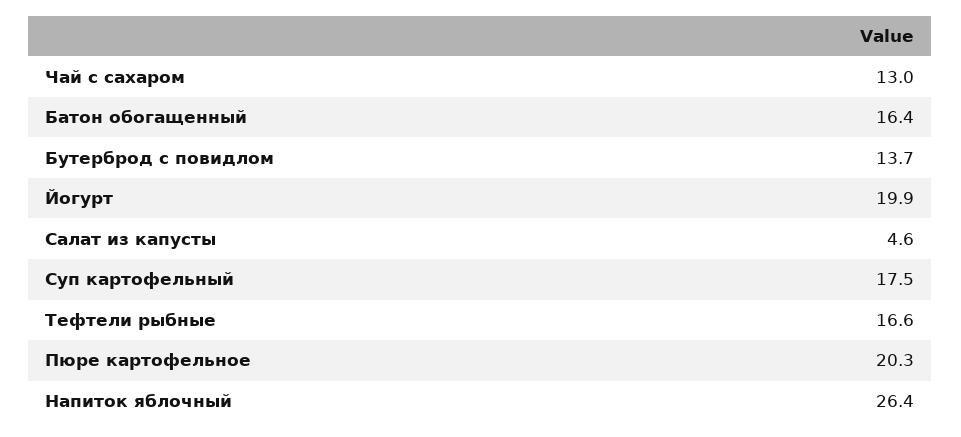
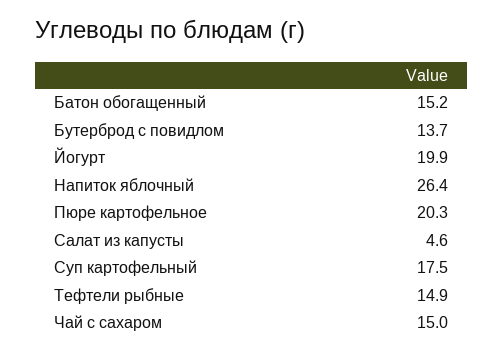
  {
-   "Чай с сахаром": 13,
+   "Чай с сахаром": 15,
-   "Батон обогащенный": 16.4,
+   "Батон обогащенный": 15.2,
    "Бутерброд с повидлом": 13.7,
    "Йогурт": 19.9,
    "Салат из капусты": 4.6,
    "Суп картофельный": 17.5,
-   "Тефтели рыбные": 16.6,
+   "Тефтели рыбные": 14.9,
    "Пюре картофельное": 20.3,
    "Напиток яблочный": 26.4
  }

